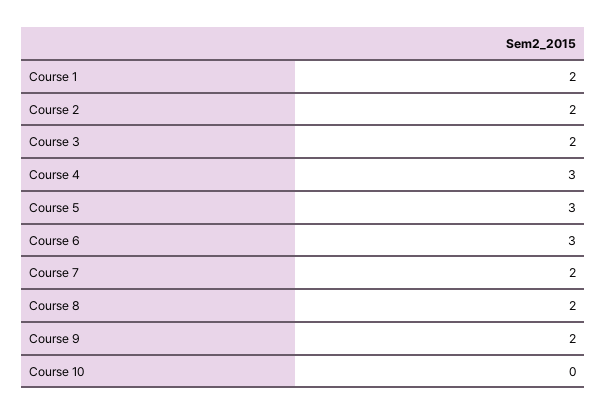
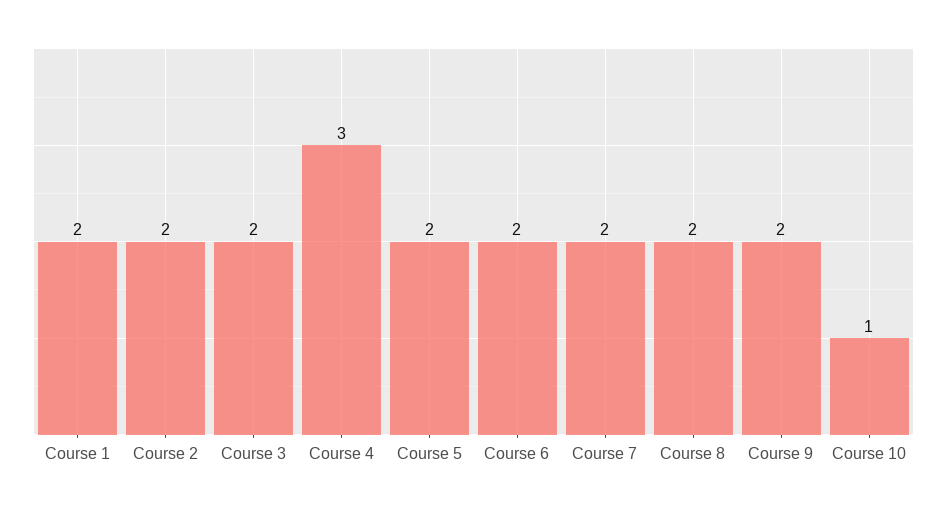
  {
    "Course 1": 2,
    "Course 2": 2,
    "Course 3": 2,
    "Course 4": 3,
-   "Course 5": 3,
+   "Course 5": 2,
-   "Course 6": 3,
+   "Course 6": 2,
    "Course 7": 2,
    "Course 8": 2,
    "Course 9": 2,
-   "Course 10": 0
+   "Course 10": 1
  }

